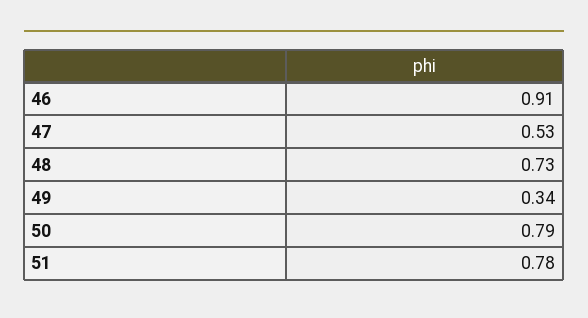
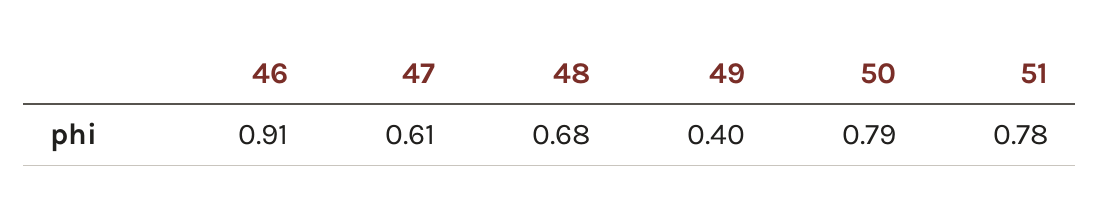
  {
    "46": 0.91,
-   "47": 0.53,
+   "47": 0.61,
-   "48": 0.73,
+   "48": 0.68,
-   "49": 0.34,
+   "49": 0.4,
    "50": 0.79,
    "51": 0.78
  }

